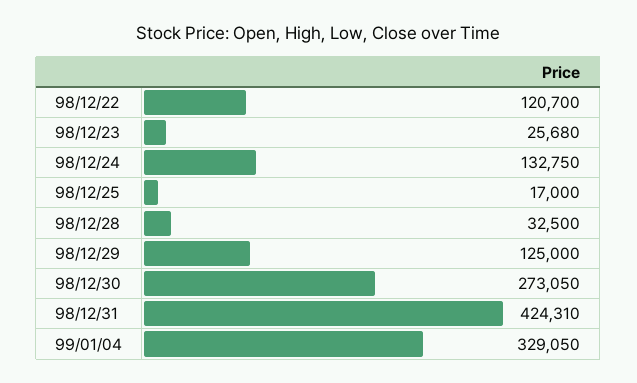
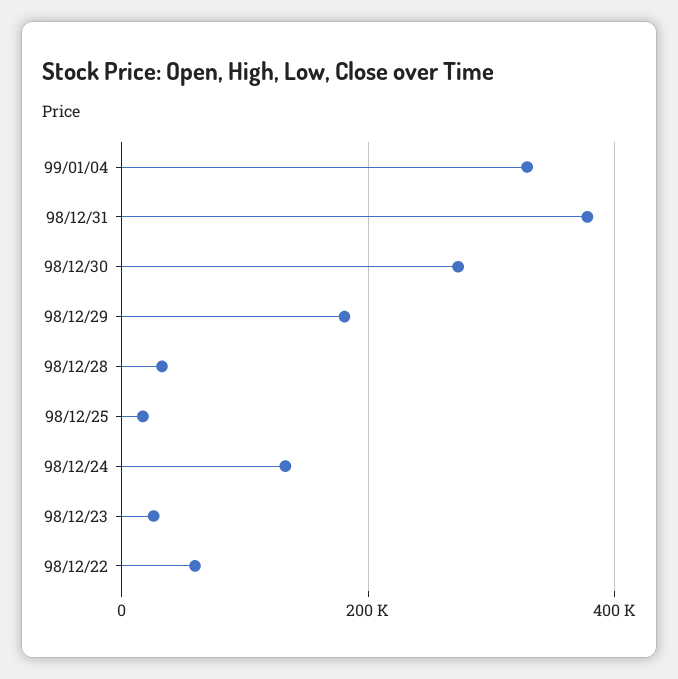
  {
-   "98/12/22": 120700,
+   "98/12/22": 60000,
    "98/12/23": 25680,
    "98/12/24": 132750,
    "98/12/25": 17000,
    "98/12/28": 32500,
-   "98/12/29": 125000,
+   "98/12/29": 180000,
    "98/12/30": 273050,
-   "98/12/31": 424310,
+   "98/12/31": 380000,
    "99/01/04": 329050
  }

